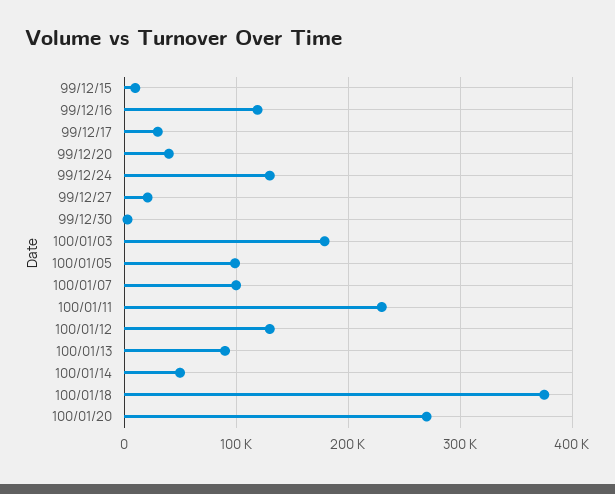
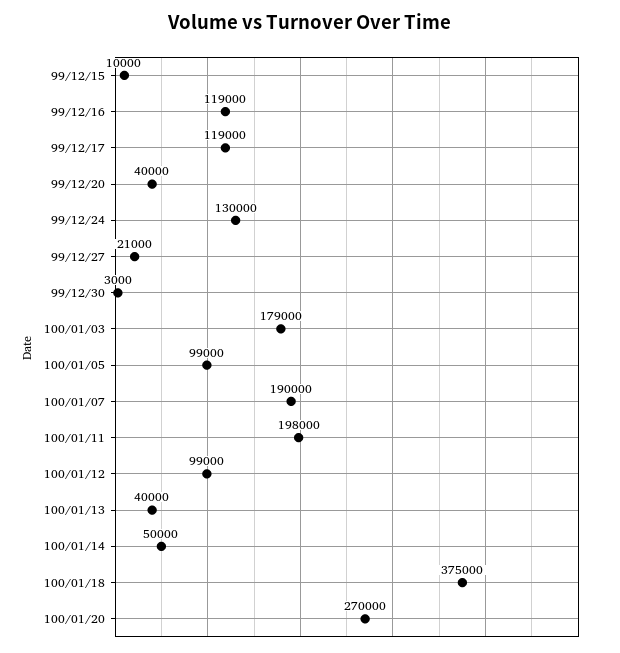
  {
    "99/12/15": 10000,
    "99/12/16": 119000,
-   "99/12/17": 30000,
+   "99/12/17": 119000,
    "99/12/20": 40000,
    "99/12/24": 130000,
    "99/12/27": 21000,
    "99/12/30": 3000,
    "100/01/03": 179000,
    "100/01/05": 99000,
-   "100/01/07": 100000,
+   "100/01/07": 190000,
-   "100/01/11": 230000,
+   "100/01/11": 198000,
-   "100/01/12": 130000,
+   "100/01/12": 99000,
-   "100/01/13": 90000,
+   "100/01/13": 40000,
    "100/01/14": 50000,
    "100/01/18": 375000,
    "100/01/20": 270000
  }

